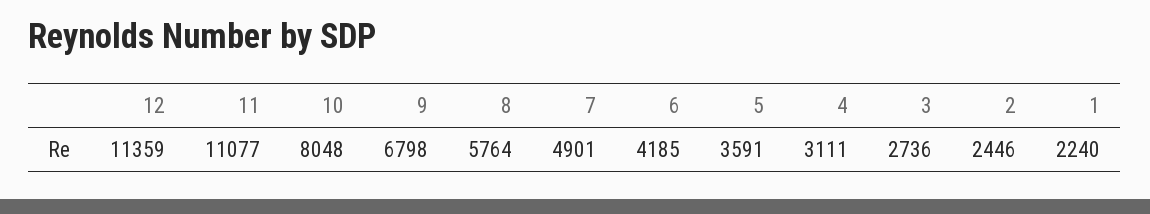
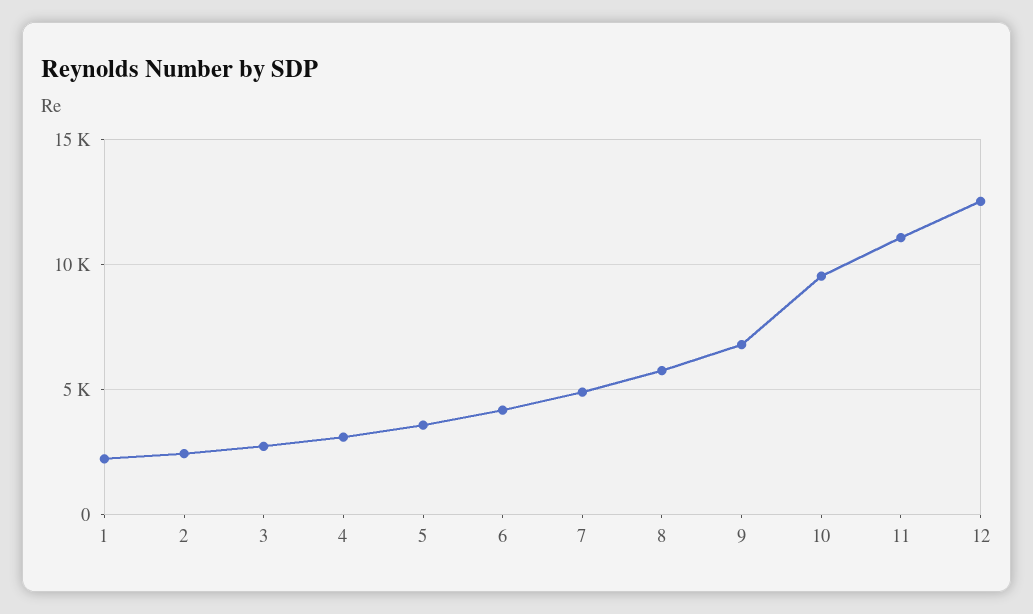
  {
-   "12": 11359,
+   "12": 12500,
    "11": 11077,
-   "10": 8048,
+   "10": 9500,
    "9": 6798,
    "8": 5764,
    "7": 4901,
    "6": 4185,
    "5": 3591,
    "4": 3111,
    "3": 2736,
    "2": 2446,
    "1": 2240
  }

